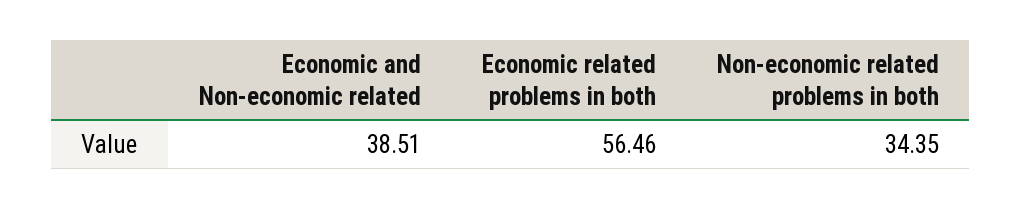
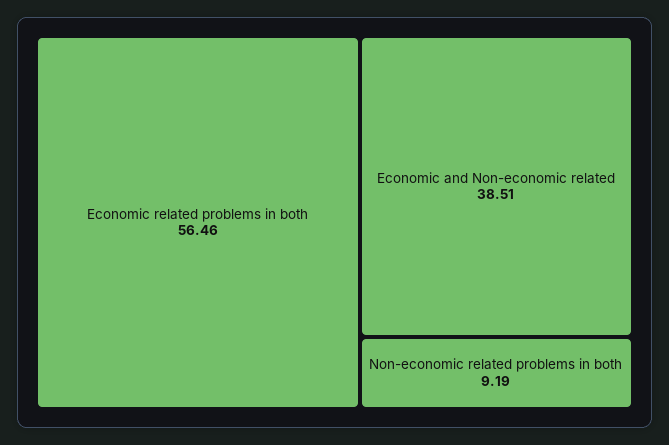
  {
    "Economic and Non-economic related": 38.51,
    "Economic related problems in both": 56.46,
-   "Non-economic related problems in both": 34.35
+   "Non-economic related problems in both": 9.19
  }

